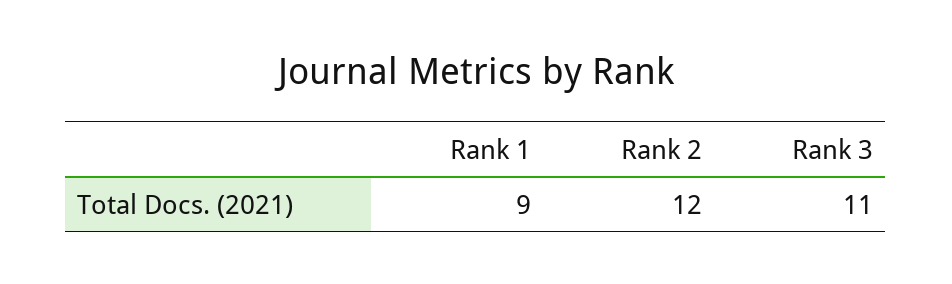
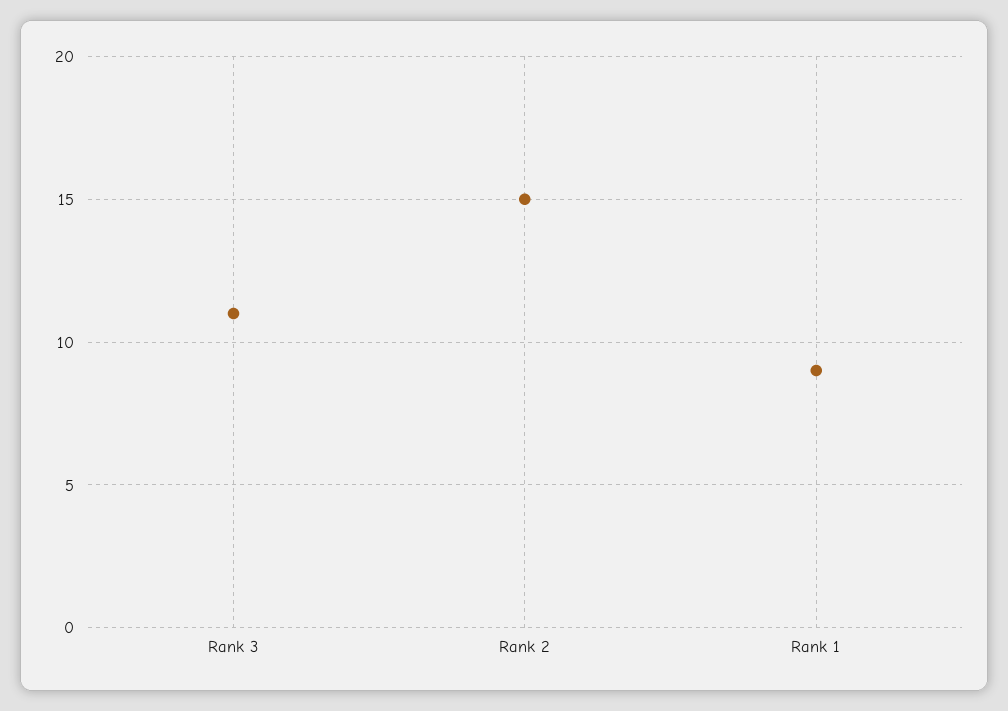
  {
    "Rank 1": 9,
-   "Rank 2": 12,
+   "Rank 2": 15,
    "Rank 3": 11
  }

